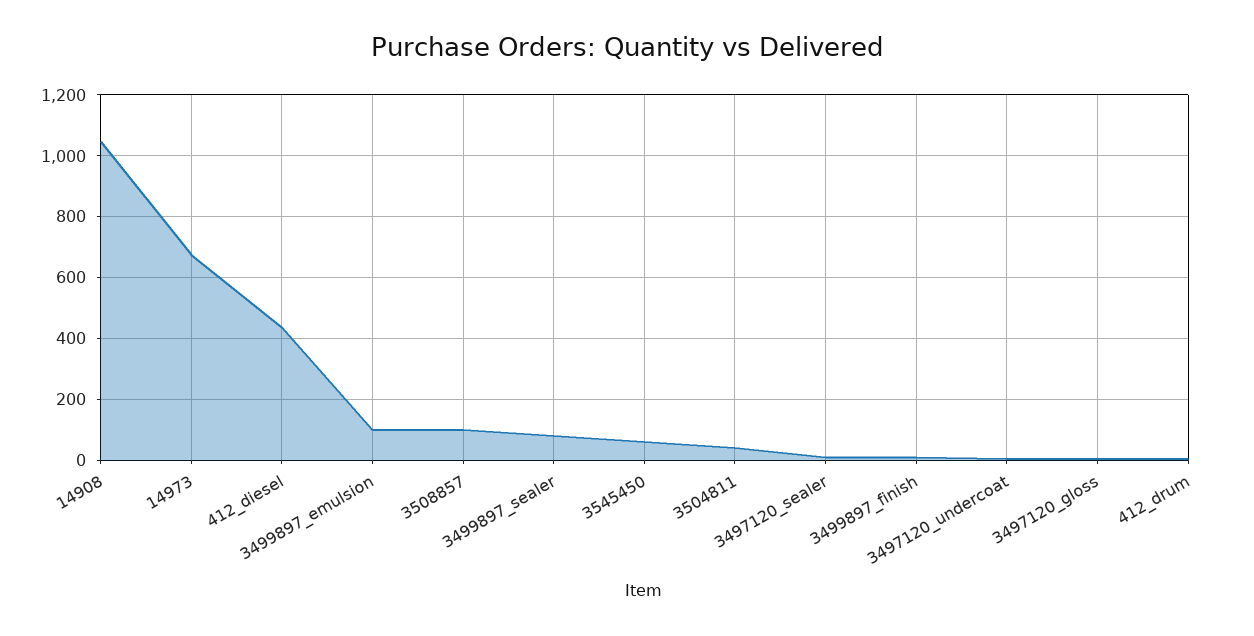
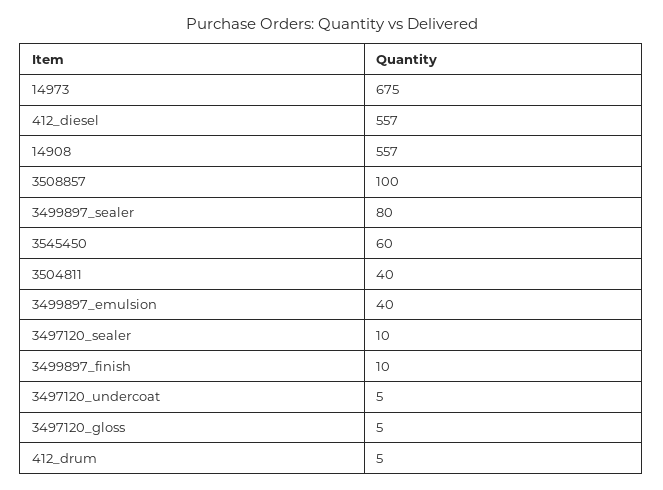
  {
-   "14908": 1040,
+   "14908": 557,
    "14973": 675,
-   "412_diesel": 440,
+   "412_diesel": 557,
-   "3499897_emulsion": 100,
+   "3499897_emulsion": 40,
    "3508857": 100,
    "3499897_sealer": 80,
    "3545450": 60,
    "3504811": 40,
    "3497120_sealer": 10,
    "3499897_finish": 10,
    "3497120_undercoat": 5,
    "3497120_gloss": 5,
    "412_drum": 5
  }

